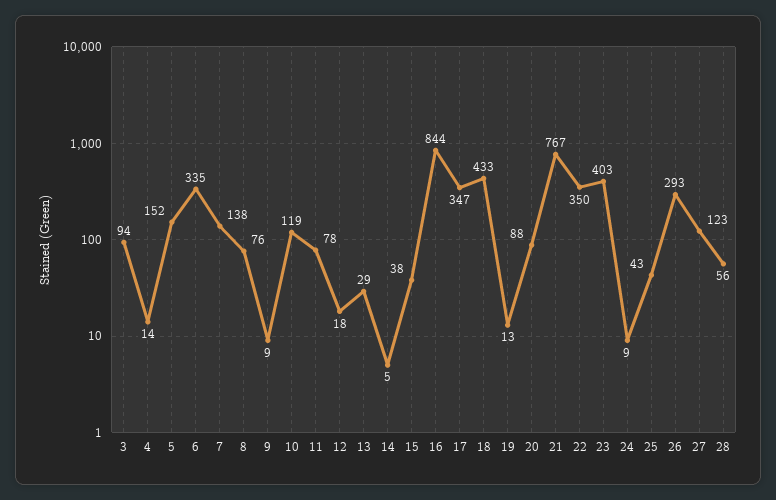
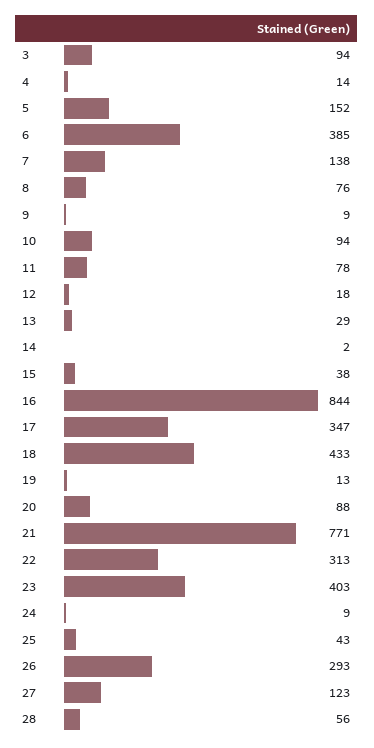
  {
    "3": 94,
    "4": 14,
    "5": 152,
-   "6": 335,
+   "6": 385,
    "7": 138,
    "8": 76,
    "9": 9,
-   "10": 119,
+   "10": 94,
    "11": 78,
    "12": 18,
    "13": 29,
-   "14": 5,
+   "14": 2,
    "15": 38,
    "16": 844,
    "17": 347,
    "18": 433,
    "19": 13,
    "20": 88,
-   "21": 767,
+   "21": 771,
-   "22": 350,
+   "22": 313,
    "23": 403,
    "24": 9,
    "25": 43,
    "26": 293,
    "27": 123,
    "28": 56
  }

